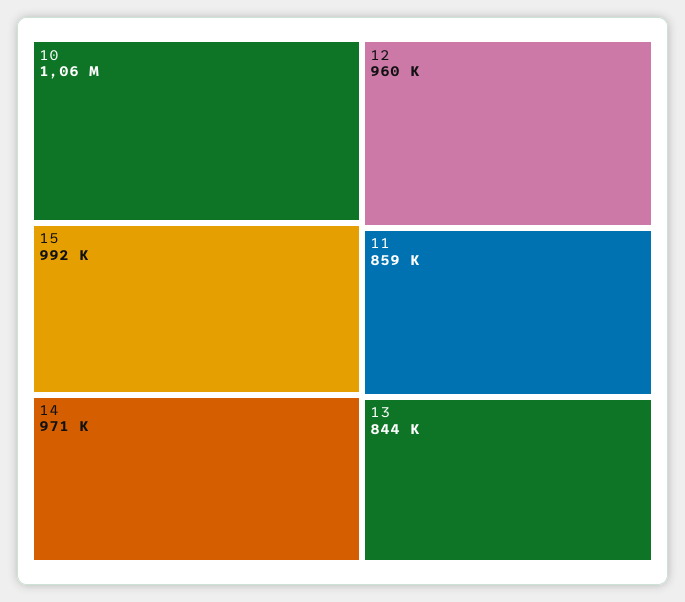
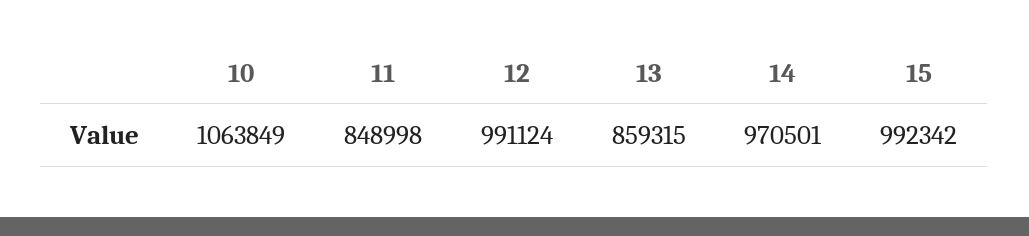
  {
    "10": 1063849,
    "15": 992342,
    "14": 970501,
-   "12": 960000,
+   "12": 991124,
-   "11": 859000,
+   "11": 848998,
-   "13": 844000
+   "13": 859315
  }

